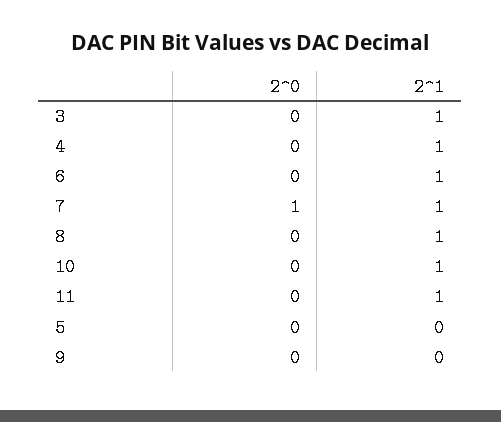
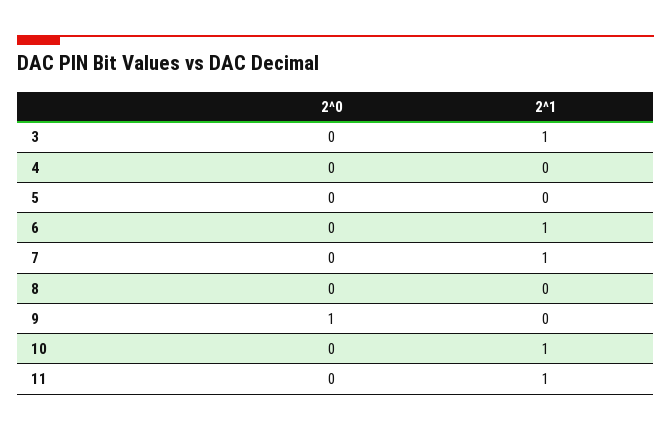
  {
    "2^0": {
      "3": 0,
      "4": 0,
      "6": 0,
-     "7": 1,
+     "7": 0,
      "8": 0,
      "10": 0,
      "11": 0,
      "5": 0,
-     "9": 0
+     "9": 1
    },
    "2^1": {
      "3": 1,
-     "4": 1,
+     "4": 0,
      "6": 1,
      "7": 1,
-     "8": 1,
+     "8": 0,
      "10": 1,
      "11": 1,
      "5": 0,
      "9": 0
    }
  }

